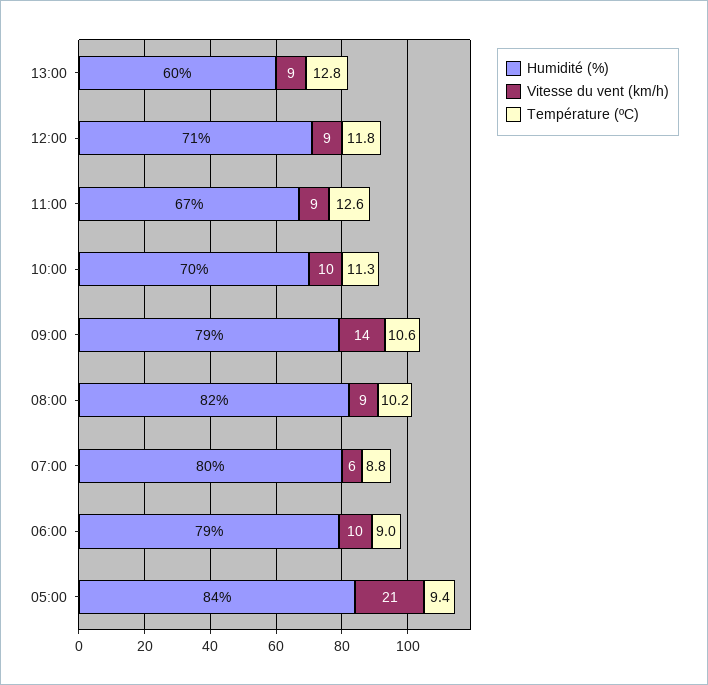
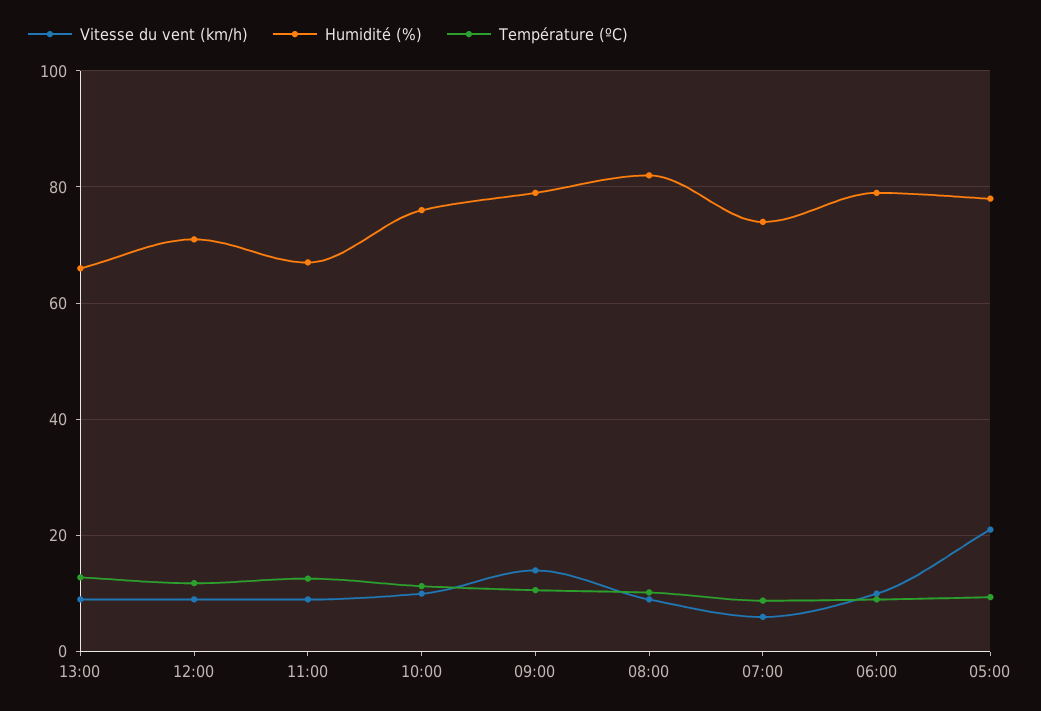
  {
    "Humidité (%)": {
-     "13:00": 60,
+     "13:00": 66,
      "12:00": 71,
      "11:00": 67,
-     "10:00": 70,
+     "10:00": 76,
      "09:00": 79,
      "08:00": 82,
-     "07:00": 80,
+     "07:00": 74,
      "06:00": 79,
-     "05:00": 84
+     "05:00": 78
    },
    "Vitesse du vent (km/h)": {
      "13:00": 9,
      "12:00": 9,
      "11:00": 9,
      "10:00": 10,
      "09:00": 14,
      "08:00": 9,
      "07:00": 6,
      "06:00": 10,
      "05:00": 21
    },
    "Température (ºC)": {
      "13:00": 12.8,
      "12:00": 11.8,
      "11:00": 12.6,
      "10:00": 11.3,
      "09:00": 10.6,
      "08:00": 10.2,
      "07:00": 8.8,
      "06:00": 9,
      "05:00": 9.4
    }
  }

